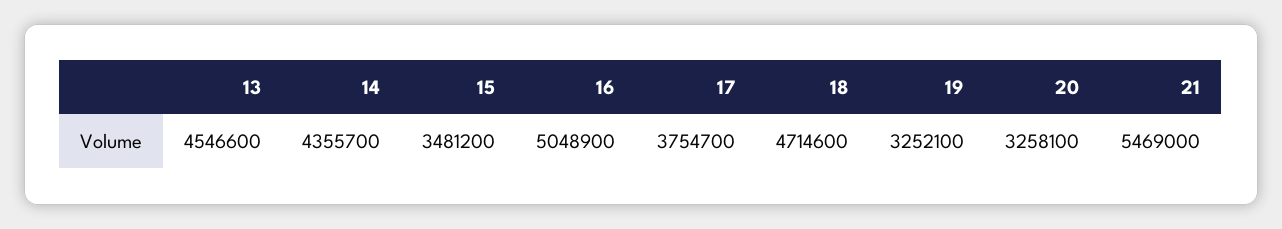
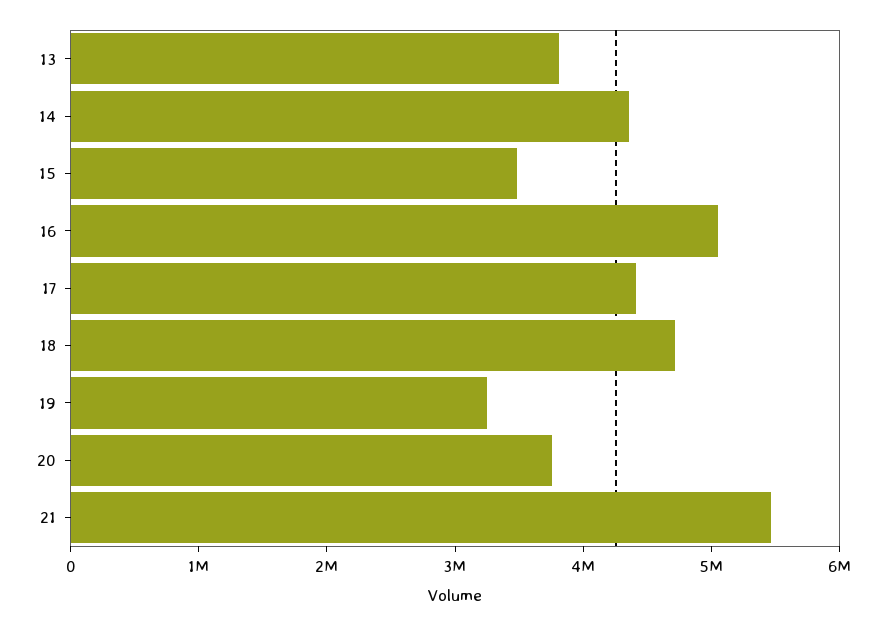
  {
-   "13": 4546600,
+   "13": 3800000,
    "14": 4355700,
    "15": 3481200,
    "16": 5048900,
-   "17": 3754700,
+   "17": 4400000,
    "18": 4714600,
    "19": 3252100,
-   "20": 3258100,
+   "20": 3800000,
    "21": 5469000
  }

